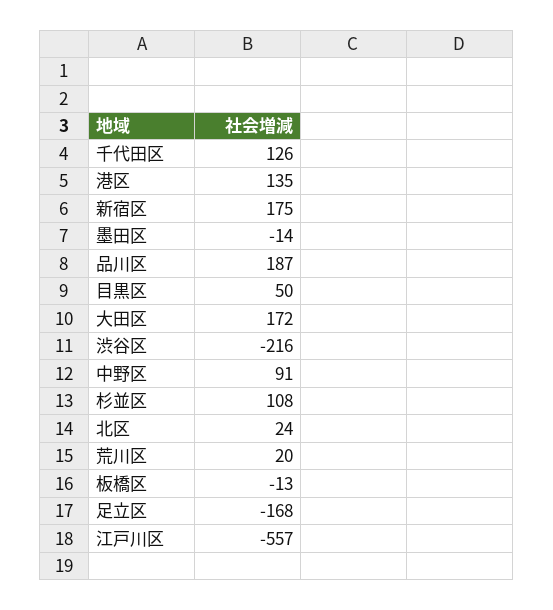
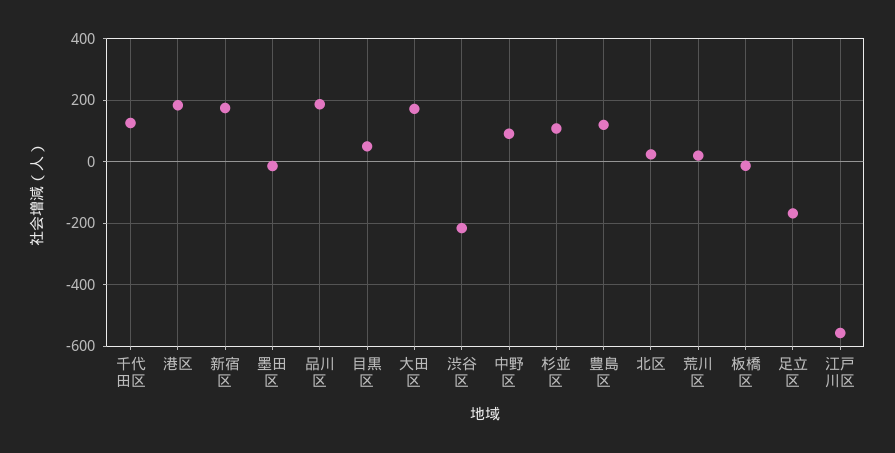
  {
    "千代田区": 126,
-   "港区": 135,
+   "港区": 180,
    "新宿区": 175,
    "墨田区": -14,
    "品川区": 187,
    "目黒区": 50,
    "大田区": 172,
    "渋谷区": -216,
    "中野区": 91,
    "杉並区": 108,
    "北区": 24,
    "荒川区": 20,
    "板橋区": -13,
    "足立区": -168,
-   "江戸川区": -557
+   "江戸川区": -557,
+   "豊島区": 120
  }

